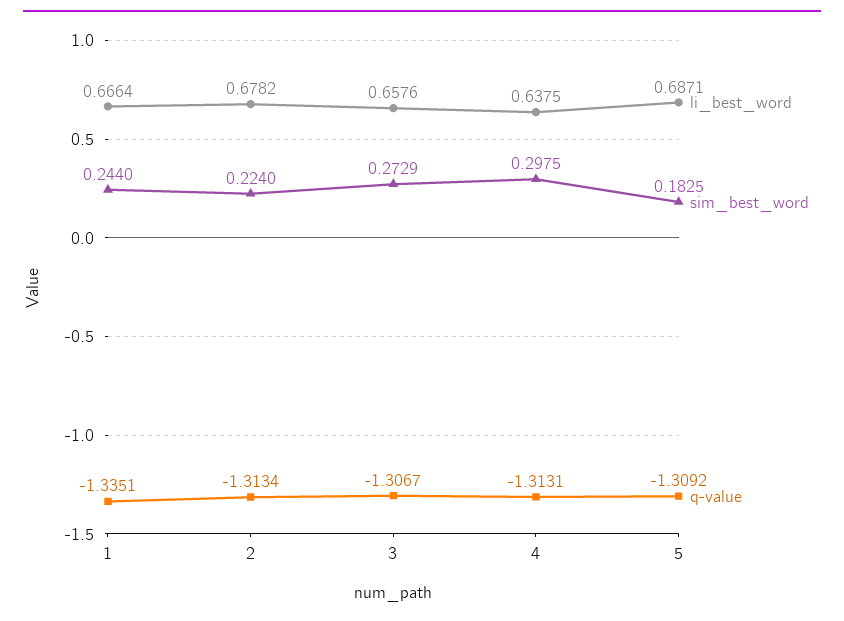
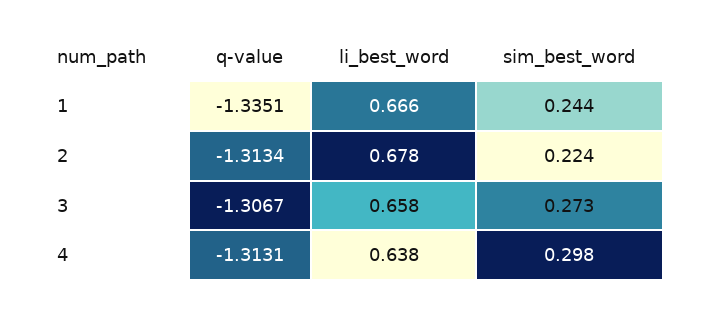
  {
    "li_best_word": {
      "1": 0.6664,
      "2": 0.6782,
      "3": 0.6576,
-     "4": 0.6375,
+     "4": 0.6375
-     "5": 0.6871
    },
    "sim_best_word": {
      "1": 0.244,
      "2": 0.224,
      "3": 0.2729,
-     "4": 0.2975,
+     "4": 0.2975
-     "5": 0.1825
    },
    "q-value": {
      "1": -1.3351,
      "2": -1.3134,
      "3": -1.3067,
-     "4": -1.3131,
+     "4": -1.3131
-     "5": -1.3092
    }
  }

